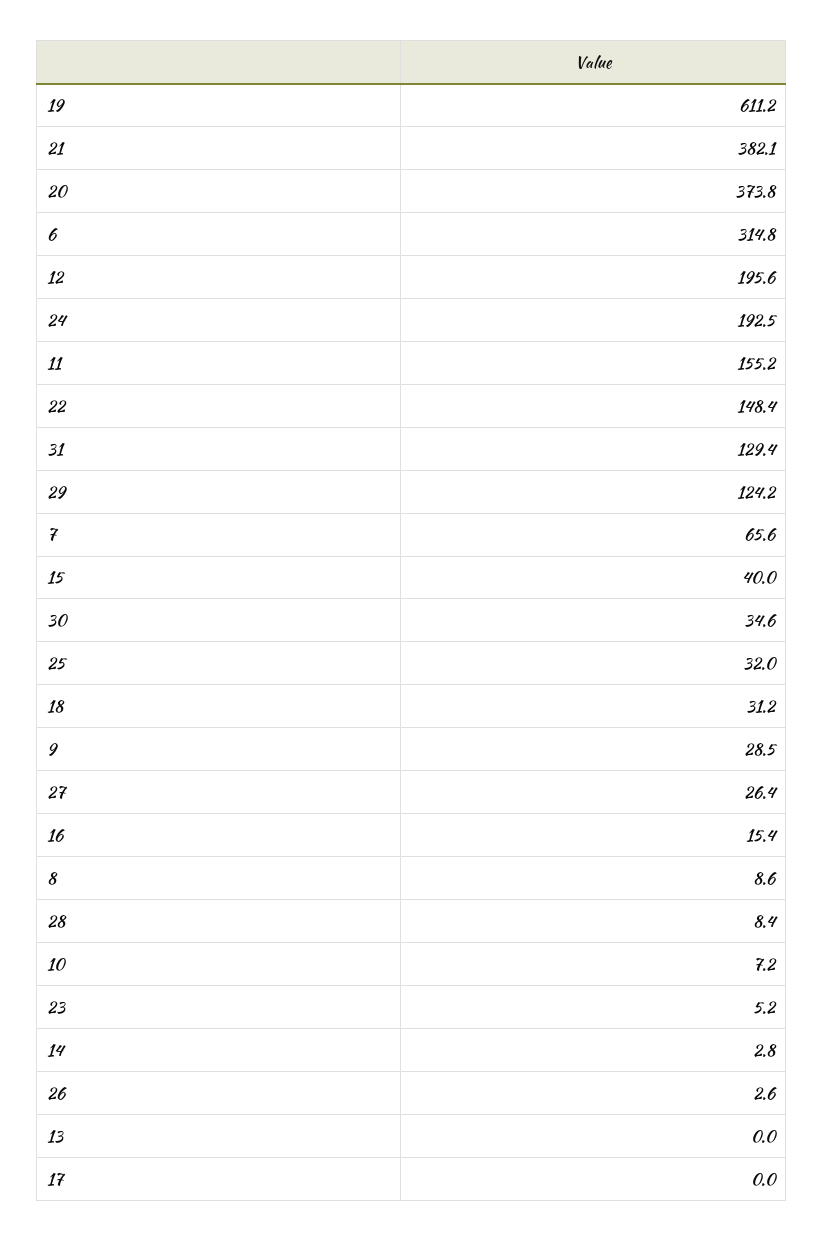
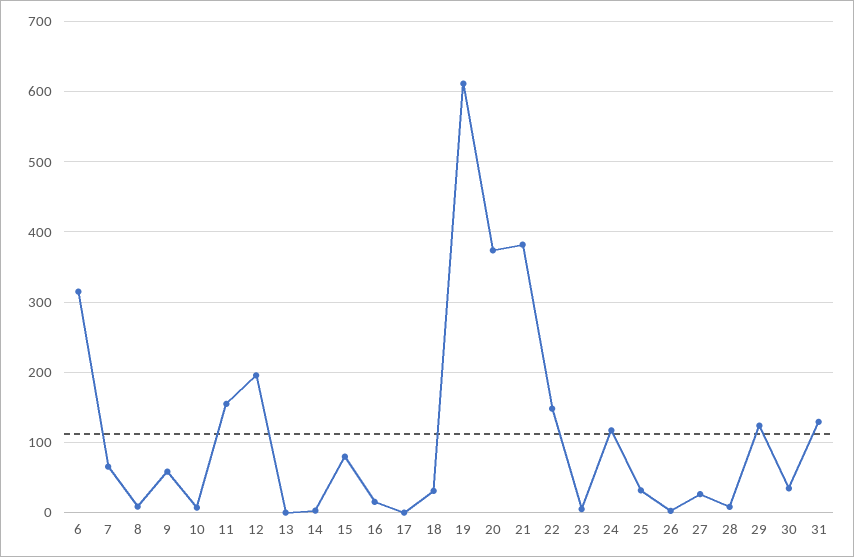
  {
    "19": 611.2,
    "21": 382.1,
    "20": 373.8,
    "6": 314.8,
    "12": 195.6,
-   "24": 192.5,
+   "24": 120,
    "11": 155.2,
    "22": 148.4,
    "31": 129.4,
    "29": 124.2,
    "7": 65.6,
-   "15": 40,
+   "15": 80,
    "30": 34.6,
    "25": 32,
    "18": 31.2,
-   "9": 28.5,
+   "9": 60,
    "27": 26.4,
    "16": 15.4,
    "8": 8.6,
    "28": 8.4,
    "10": 7.2,
    "23": 5.2,
    "14": 2.8,
    "26": 2.6,
    "13": 0,
    "17": 0
  }

